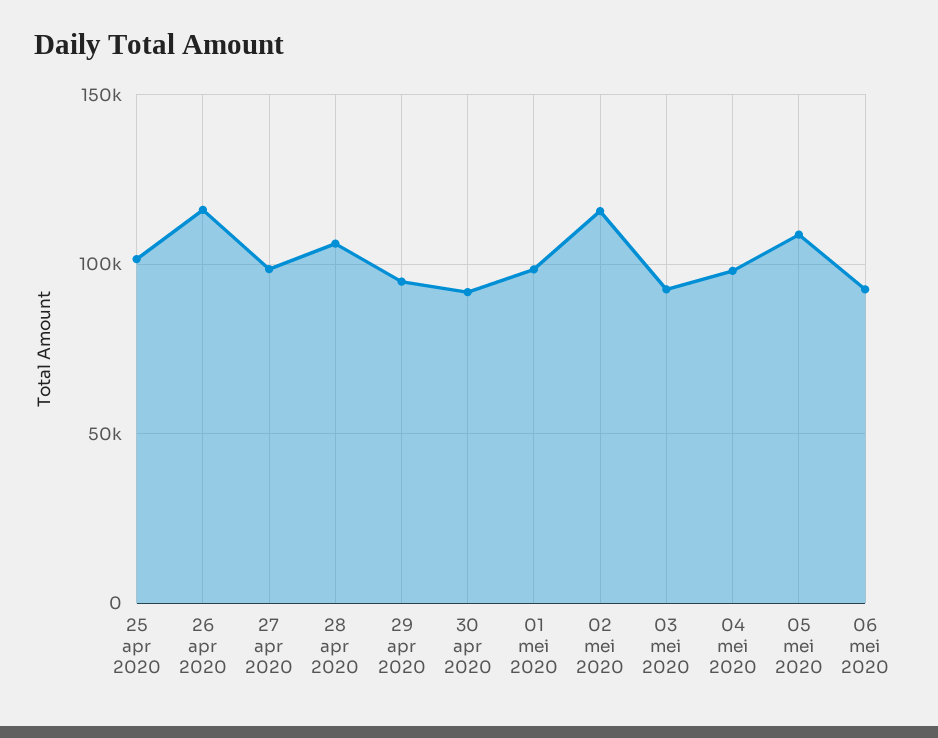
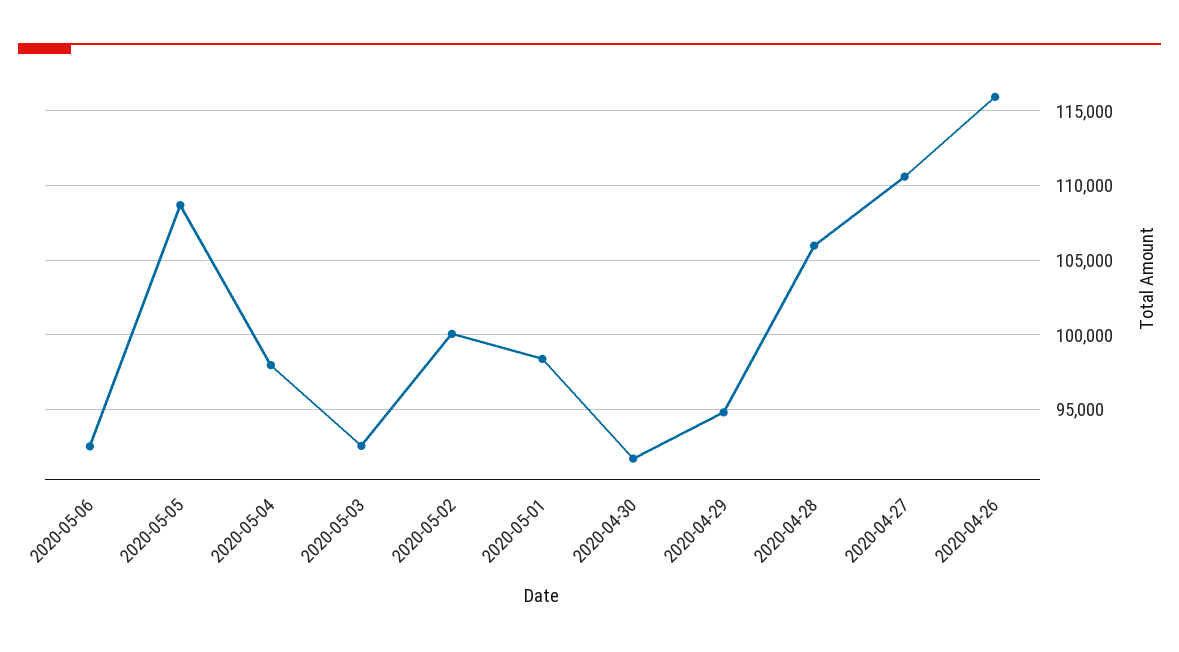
  {
-   "25 apr 2020": 100000,
    "26 apr 2020": 116000,
-   "27 apr 2020": 100000,
+   "27 apr 2020": 110500,
    "28 apr 2020": 106000,
    "29 apr 2020": 95000,
    "30 apr 2020": 91500,
    "01 mei 2020": 98500,
-   "02 mei 2020": 115000,
+   "02 mei 2020": 100000,
    "03 mei 2020": 92500,
    "04 mei 2020": 98000,
    "05 mei 2020": 108500,
    "06 mei 2020": 92500
  }

